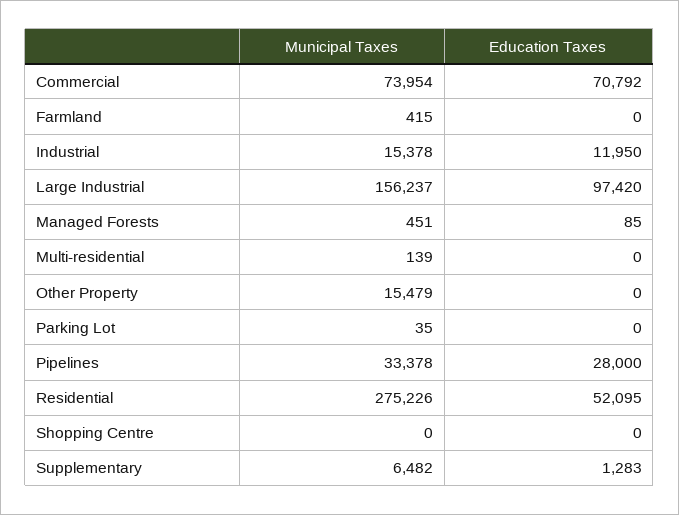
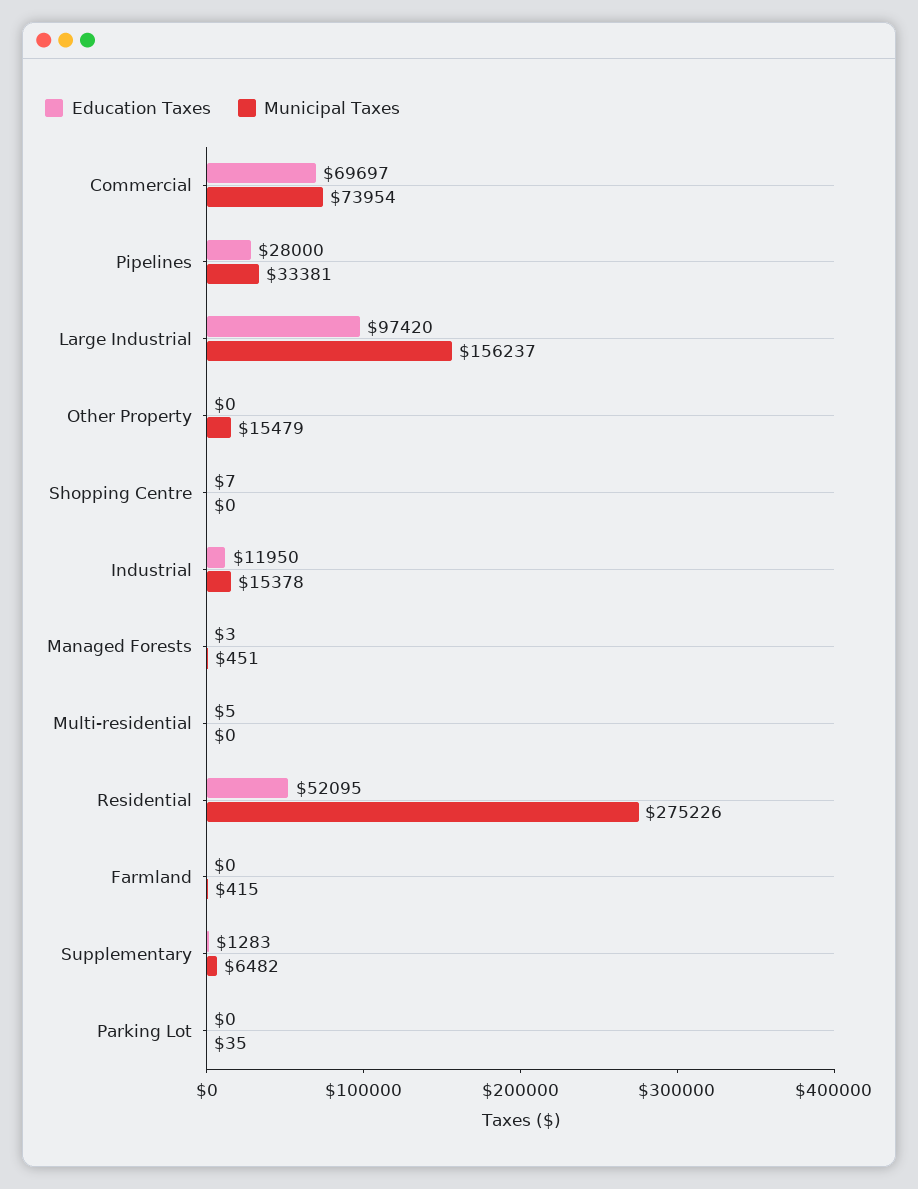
  {
    "Municipal Taxes": {
      "Commercial": 73954,
      "Farmland": 415,
      "Industrial": 15378,
      "Large Industrial": 156237,
      "Managed Forests": 451,
-     "Multi-residential": 139,
+     "Multi-residential": 0,
      "Other Property": 15479,
      "Parking Lot": 35,
-     "Pipelines": 33378,
+     "Pipelines": 33381,
      "Residential": 275226,
      "Shopping Centre": 0,
      "Supplementary": 6482
    },
    "Education Taxes": {
-     "Commercial": 70792,
+     "Commercial": 69697,
      "Farmland": 0,
      "Industrial": 11950,
      "Large Industrial": 97420,
-     "Managed Forests": 85,
+     "Managed Forests": 3,
-     "Multi-residential": 0,
+     "Multi-residential": 5,
      "Other Property": 0,
      "Parking Lot": 0,
      "Pipelines": 28000,
      "Residential": 52095,
-     "Shopping Centre": 0,
+     "Shopping Centre": 7,
      "Supplementary": 1283
    }
  }

